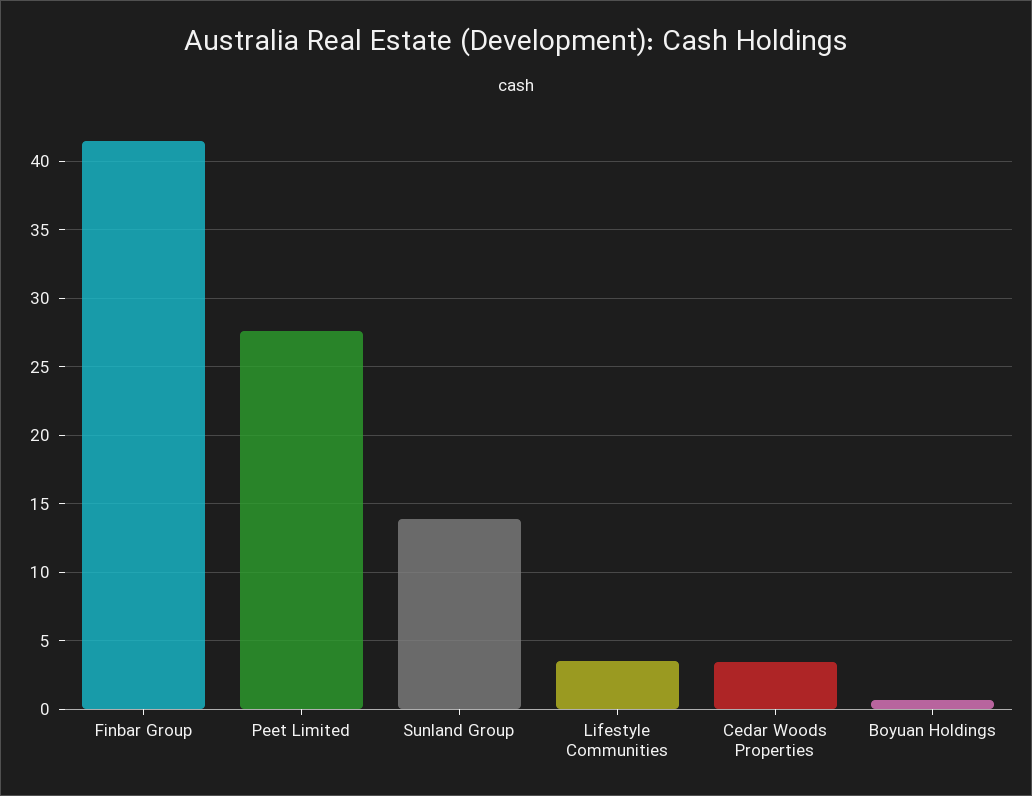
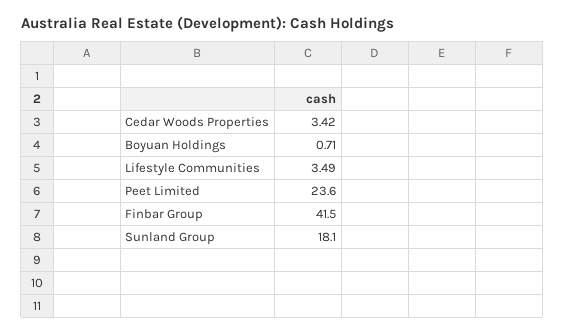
  {
    "Finbar Group": 41.5,
-   "Peet Limited": 27.5,
+   "Peet Limited": 23.6,
-   "Sunland Group": 14,
+   "Sunland Group": 18.1,
    "Lifestyle Communities": 3.49,
    "Cedar Woods Properties": 3.42,
    "Boyuan Holdings": 0.71
  }

